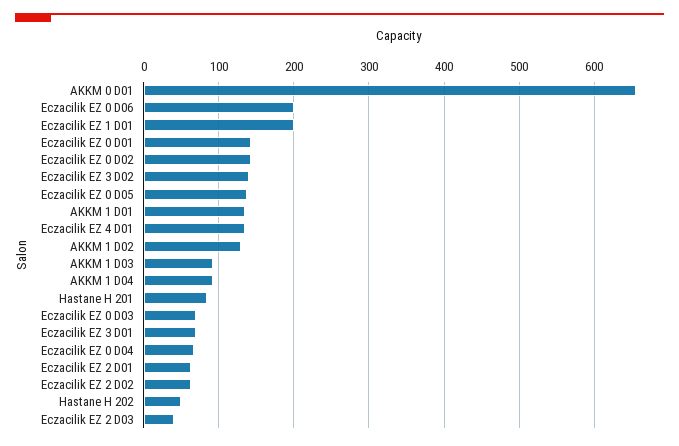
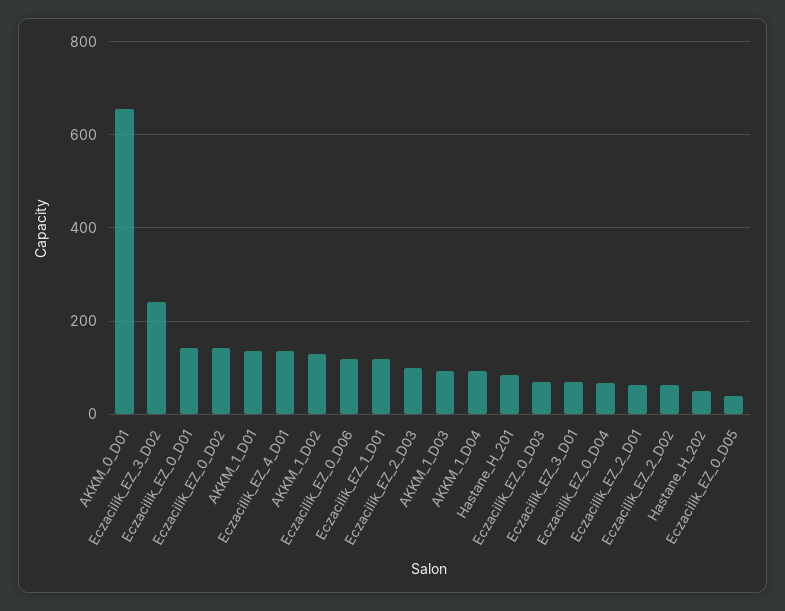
  {
    "AKKM 0 D01": 660,
-   "Eczacilik EZ 0 D06": 200,
+   "Eczacilik EZ 0 D06": 120,
-   "Eczacilik EZ 1 D01": 200,
+   "Eczacilik EZ 1 D01": 120,
    "Eczacilik EZ 0 D01": 140,
    "Eczacilik EZ 0 D02": 140,
-   "Eczacilik EZ 3 D02": 140,
+   "Eczacilik EZ 3 D02": 240,
-   "Eczacilik EZ 0 D05": 140,
+   "Eczacilik EZ 0 D05": 40,
    "AKKM 1 D01": 140,
    "Eczacilik EZ 4 D01": 140,
    "AKKM 1 D02": 130,
    "AKKM 1 D03": 90,
    "AKKM 1 D04": 90,
    "Hastane H 201": 90,
    "Eczacilik EZ 0 D03": 70,
    "Eczacilik EZ 3 D01": 70,
    "Eczacilik EZ 0 D04": 70,
    "Eczacilik EZ 2 D01": 60,
    "Eczacilik EZ 2 D02": 60,
    "Hastane H 202": 50,
-   "Eczacilik EZ 2 D03": 40
+   "Eczacilik EZ 2 D03": 100
  }

